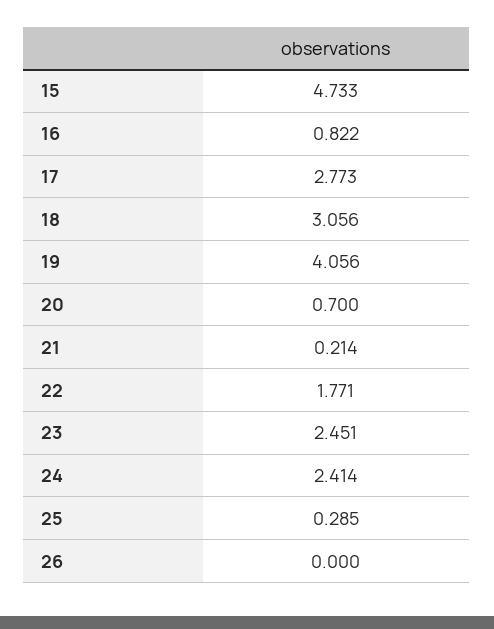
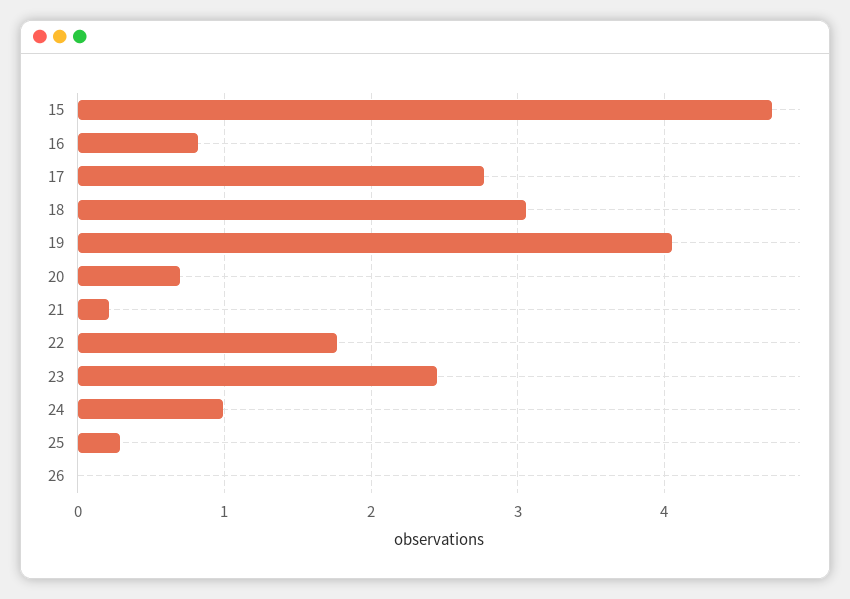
  {
    "15": 4.733,
    "16": 0.822,
    "17": 2.773,
    "18": 3.056,
    "19": 4.056,
    "20": 0.7,
    "21": 0.214,
    "22": 1.771,
    "23": 2.451,
-   "24": 2.414,
+   "24": 1,
    "25": 0.285,
    "26": 0
  }

